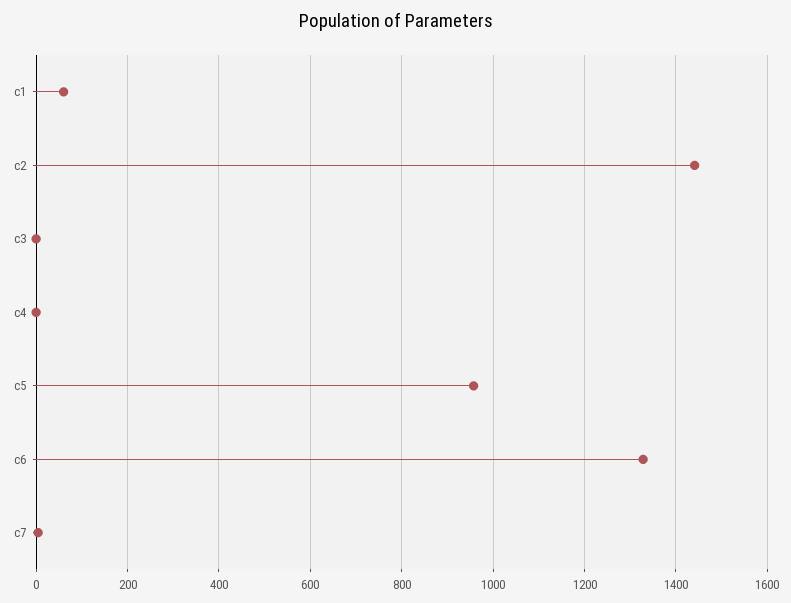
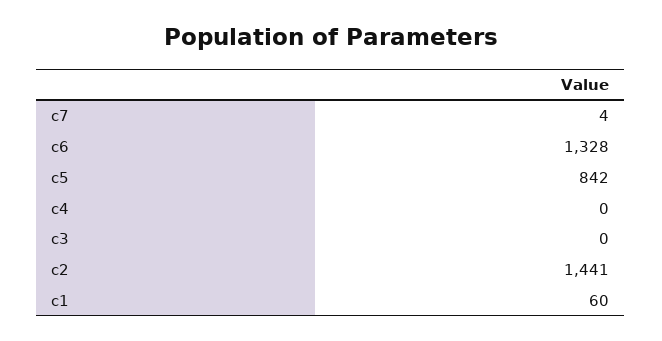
  {
    "c1": 60,
    "c2": 1441,
    "c3": 0,
    "c4": 0,
-   "c5": 960,
+   "c5": 842,
    "c6": 1328,
    "c7": 4
  }

